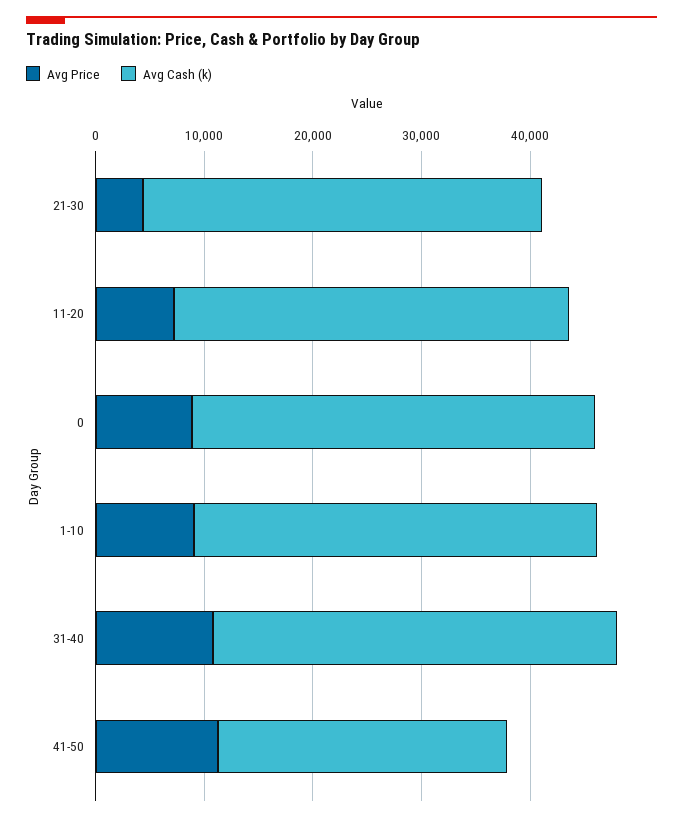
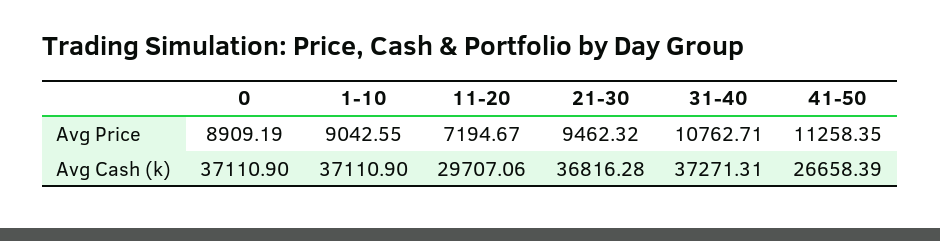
  {
    "Avg Price": {
-     "21-30": 4000,
+     "21-30": 9462.32,
      "11-20": 7194.67,
      "0": 8909.19,
      "1-10": 9042.55,
      "31-40": 10762.71,
      "41-50": 11258.35
    },
    "Avg Cash (k)": {
      "21-30": 36816.28,
-     "11-20": 36000,
+     "11-20": 29707.06,
      "0": 37110.9,
      "1-10": 37110.9,
      "31-40": 37271.31,
      "41-50": 26658.39
    }
  }

